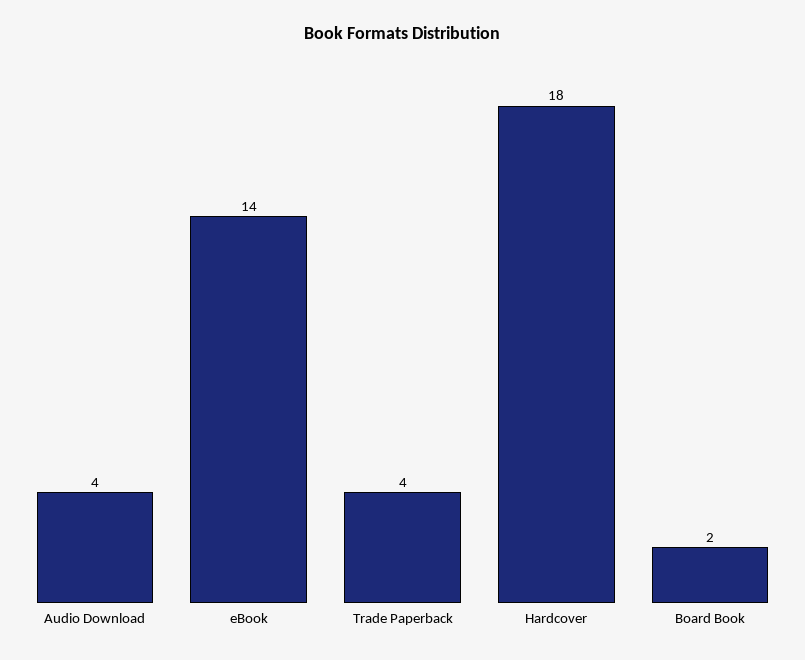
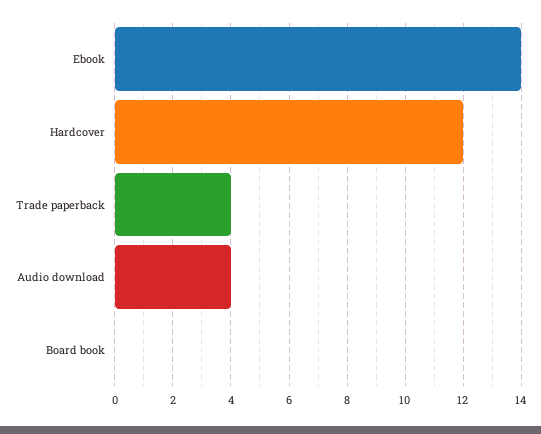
  {
    "Audio Download": 4,
    "eBook": 14,
    "Trade Paperback": 4,
-   "Hardcover": 18,
+   "Hardcover": 12,
-   "Board Book": 2
+   "Board Book": 0
  }

